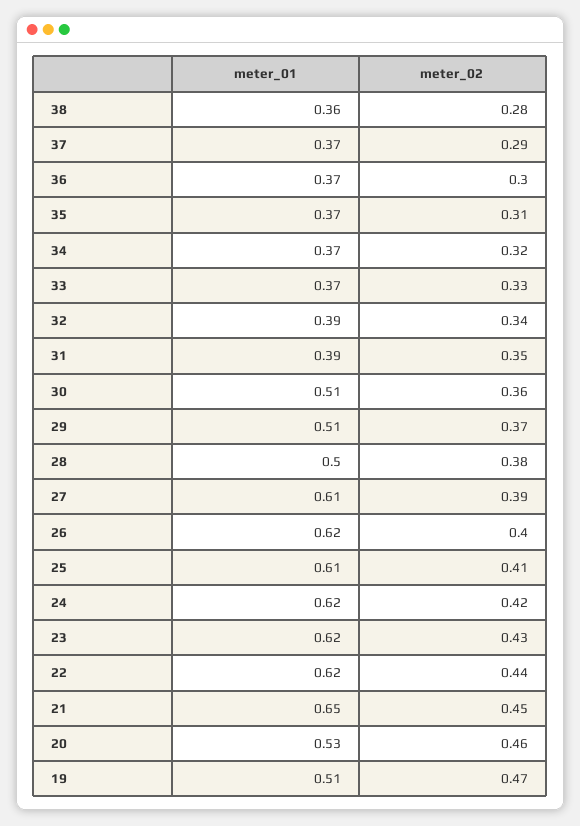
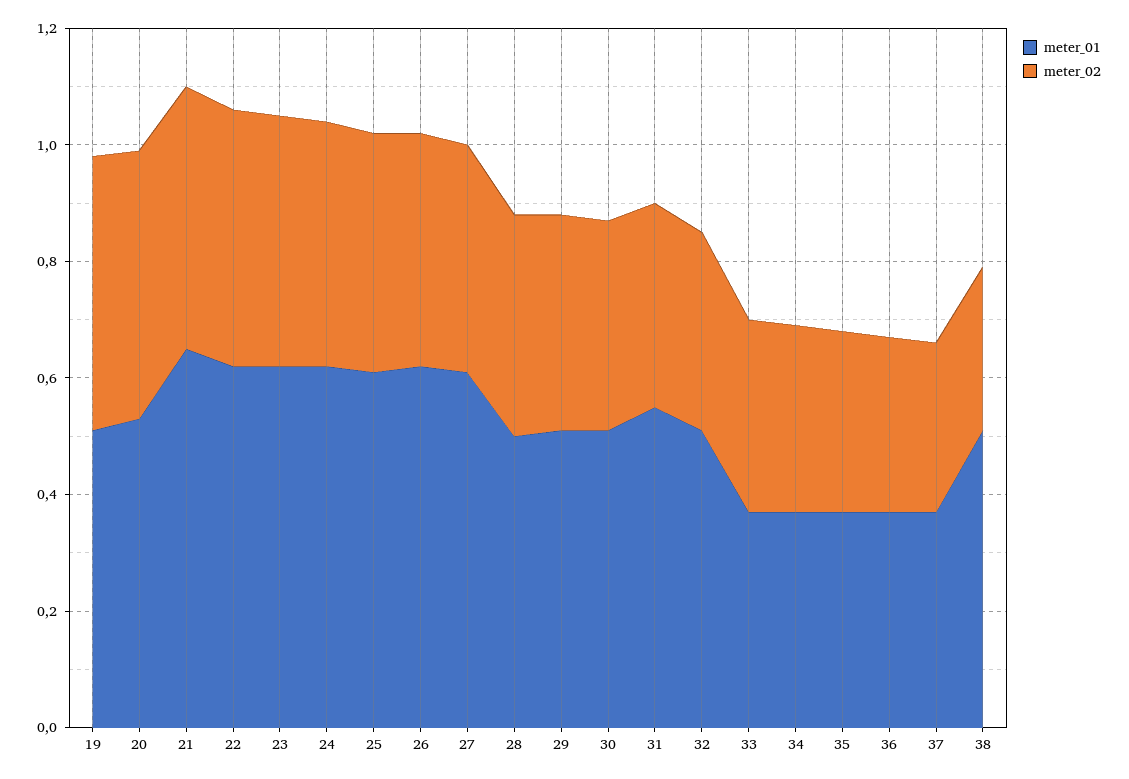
  {
    "meter_01": {
-     "38": 0.36,
+     "38": 0.5,
      "37": 0.37,
      "36": 0.37,
      "35": 0.37,
      "34": 0.37,
      "33": 0.37,
-     "32": 0.39,
+     "32": 0.5,
-     "31": 0.39,
+     "31": 0.55,
      "30": 0.51,
      "29": 0.51,
      "28": 0.5,
      "27": 0.61,
      "26": 0.62,
      "25": 0.61,
      "24": 0.62,
      "23": 0.62,
      "22": 0.62,
      "21": 0.65,
      "20": 0.53,
      "19": 0.51
    },
    "meter_02": {
      "38": 0.28,
      "37": 0.29,
      "36": 0.3,
      "35": 0.31,
      "34": 0.32,
      "33": 0.33,
      "32": 0.34,
      "31": 0.35,
      "30": 0.36,
      "29": 0.37,
      "28": 0.38,
      "27": 0.39,
      "26": 0.4,
      "25": 0.41,
      "24": 0.42,
      "23": 0.43,
      "22": 0.44,
      "21": 0.45,
      "20": 0.46,
      "19": 0.47
    }
  }

